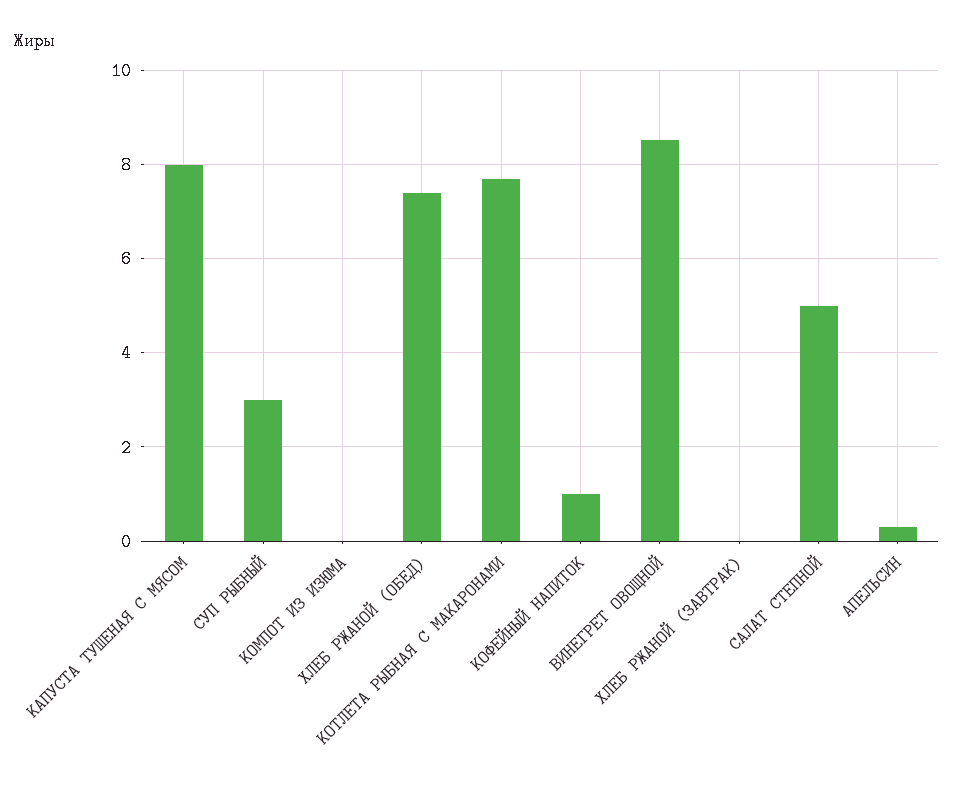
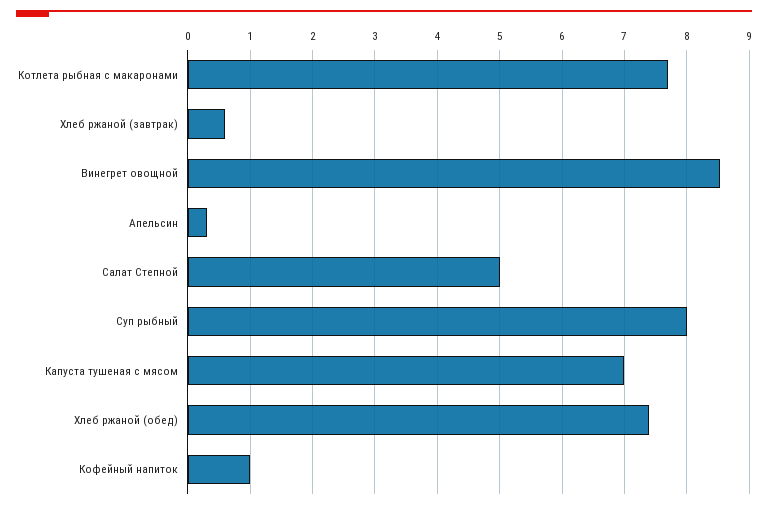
  {
-   "КАПУСТА ТУШЕНАЯ С МЯСОМ": 8,
+   "КАПУСТА ТУШЕНАЯ С МЯСОМ": 7,
-   "СУП РЫБНЫЙ": 3,
+   "СУП РЫБНЫЙ": 8,
-   "КОМПОТ ИЗ ИЗЮМА": 0,
    "ХЛЕБ РЖАНОЙ (ОБЕД)": 7.4,
    "КОТЛЕТА РЫБНАЯ С МАКАРОНАМИ": 7.7,
    "КОФЕЙНЫЙ НАПИТОК": 1,
    "ВИНЕГРЕТ ОВОЩНОЙ": 8.5,
-   "ХЛЕБ РЖАНОЙ (ЗАВТРАК)": 0,
+   "ХЛЕБ РЖАНОЙ (ЗАВТРАК)": 0.6,
    "САЛАТ СТЕПНОЙ": 5,
    "АПЕЛЬСИН": 0.3
  }

